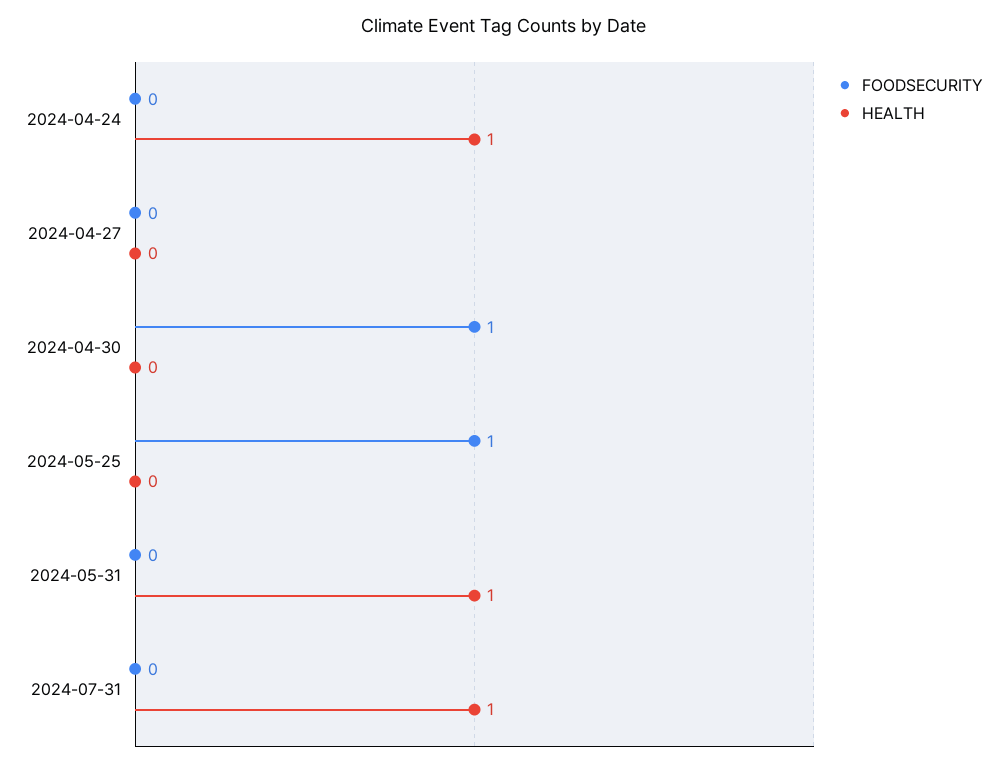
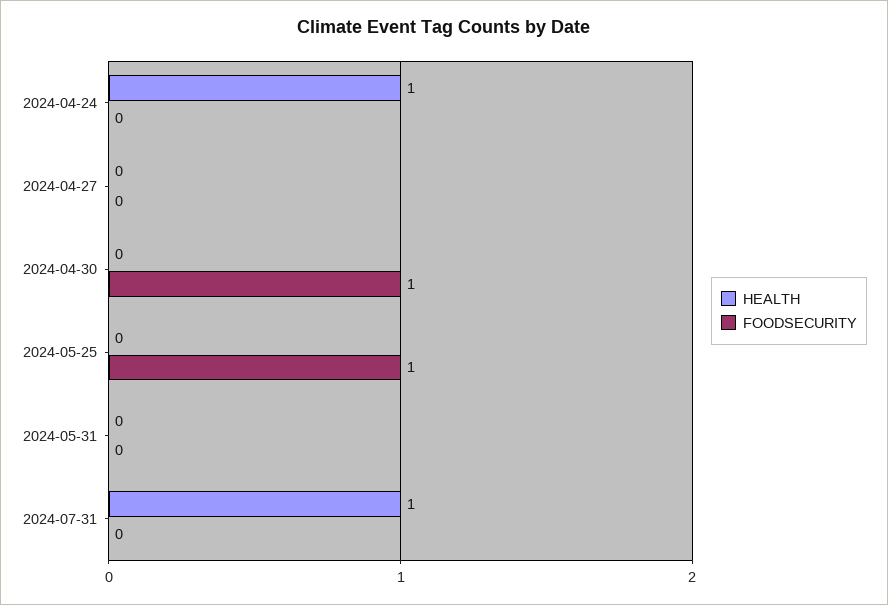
  {
    "FOODSECURITY": {
      "2024-04-24": 0,
      "2024-04-27": 0,
      "2024-04-30": 1,
      "2024-05-25": 1,
      "2024-05-31": 0,
      "2024-07-31": 0
    },
    "HEALTH": {
      "2024-04-24": 1,
      "2024-04-27": 0,
      "2024-04-30": 0,
      "2024-05-25": 0,
-     "2024-05-31": 1,
+     "2024-05-31": 0,
      "2024-07-31": 1
    }
  }

